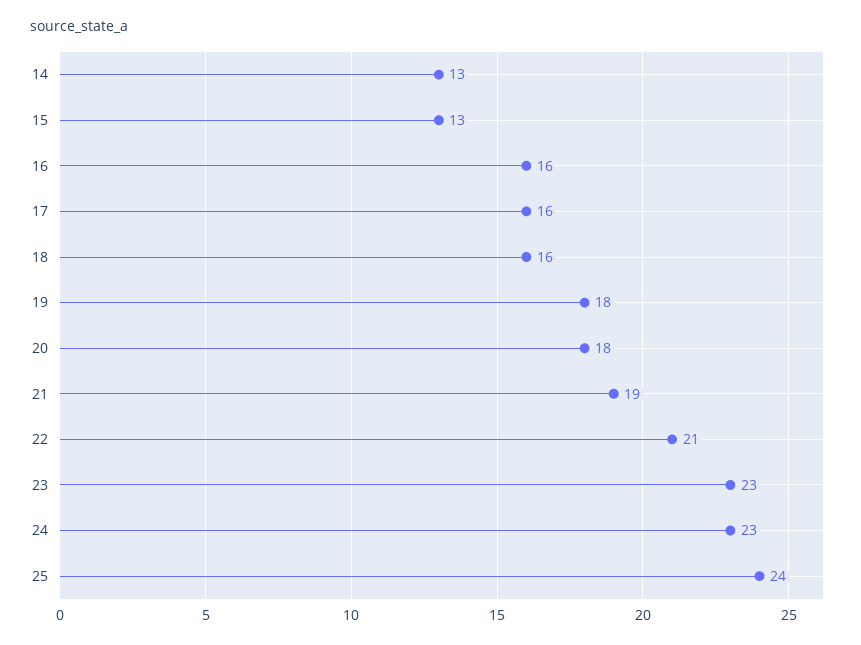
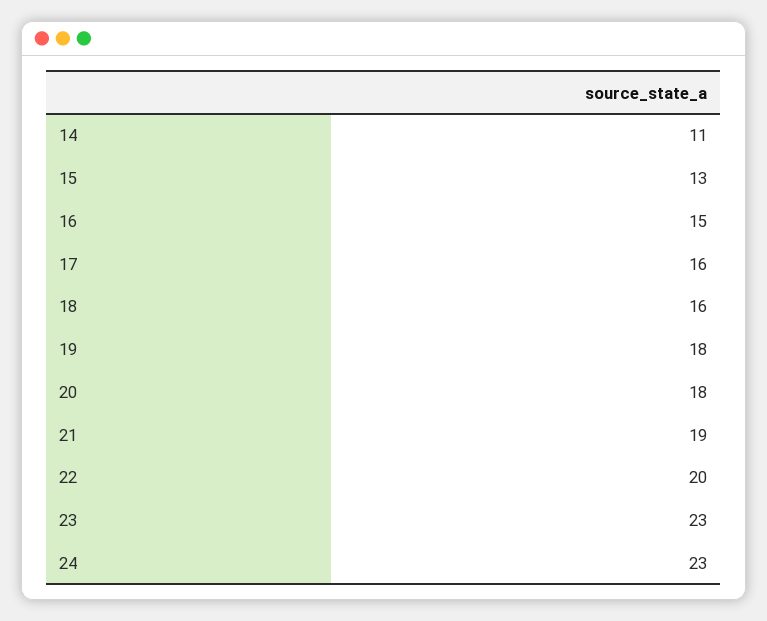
  {
-   "14": 13,
+   "14": 11,
    "15": 13,
-   "16": 16,
+   "16": 15,
    "17": 16,
    "18": 16,
    "19": 18,
    "20": 18,
    "21": 19,
-   "22": 21,
+   "22": 20,
    "23": 23,
-   "24": 23,
+   "24": 23
-   "25": 24
  }

